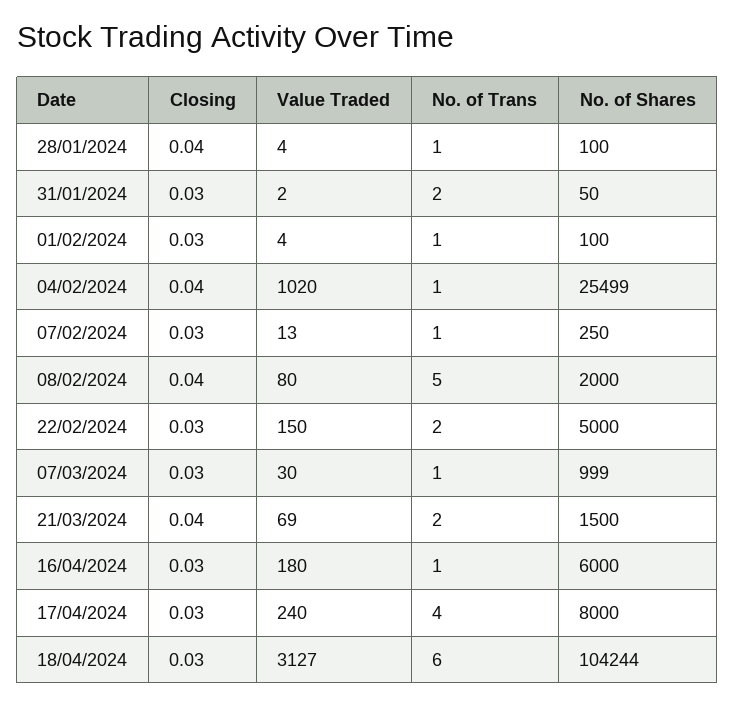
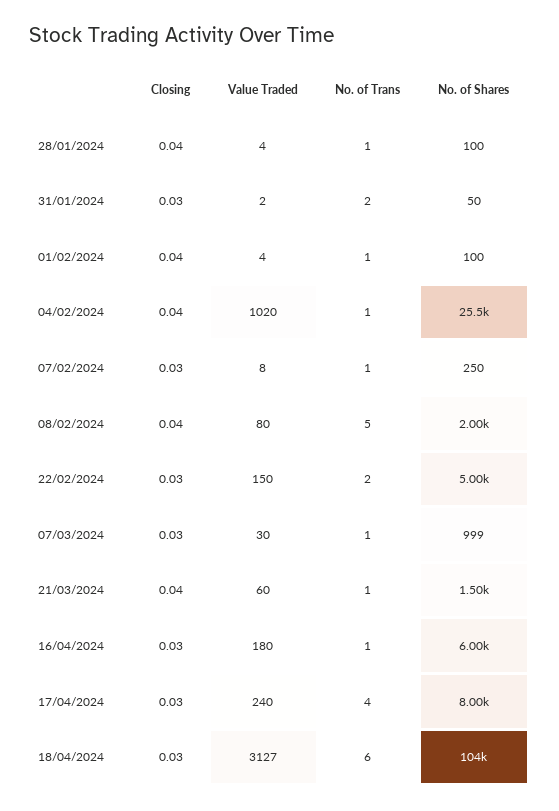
  {
    "Closing": {
      "28/01/2024": 0.04,
      "31/01/2024": 0.03,
-     "01/02/2024": 0.03,
+     "01/02/2024": 0.04,
      "04/02/2024": 0.04,
      "07/02/2024": 0.03,
      "08/02/2024": 0.04,
      "22/02/2024": 0.03,
      "07/03/2024": 0.03,
      "21/03/2024": 0.04,
      "16/04/2024": 0.03,
      "17/04/2024": 0.03,
      "18/04/2024": 0.03
    },
    "Value Traded": {
      "28/01/2024": 4,
      "31/01/2024": 2,
      "01/02/2024": 4,
      "04/02/2024": 1020,
-     "07/02/2024": 13,
+     "07/02/2024": 8,
      "08/02/2024": 80,
      "22/02/2024": 150,
      "07/03/2024": 30,
-     "21/03/2024": 69,
+     "21/03/2024": 60,
      "16/04/2024": 180,
      "17/04/2024": 240,
      "18/04/2024": 3127
    },
    "No. of Trans": {
      "28/01/2024": 1,
      "31/01/2024": 2,
      "01/02/2024": 1,
      "04/02/2024": 1,
      "07/02/2024": 1,
      "08/02/2024": 5,
      "22/02/2024": 2,
      "07/03/2024": 1,
-     "21/03/2024": 2,
+     "21/03/2024": 1,
      "16/04/2024": 1,
      "17/04/2024": 4,
      "18/04/2024": 6
    },
    "No. of Shares": {
      "28/01/2024": 100,
      "31/01/2024": 50,
      "01/02/2024": 100,
      "04/02/2024": 25499,
      "07/02/2024": 250,
      "08/02/2024": 2000,
      "22/02/2024": 5000,
      "07/03/2024": 999,
      "21/03/2024": 1500,
      "16/04/2024": 6000,
      "17/04/2024": 8000,
      "18/04/2024": 104244
    }
  }

